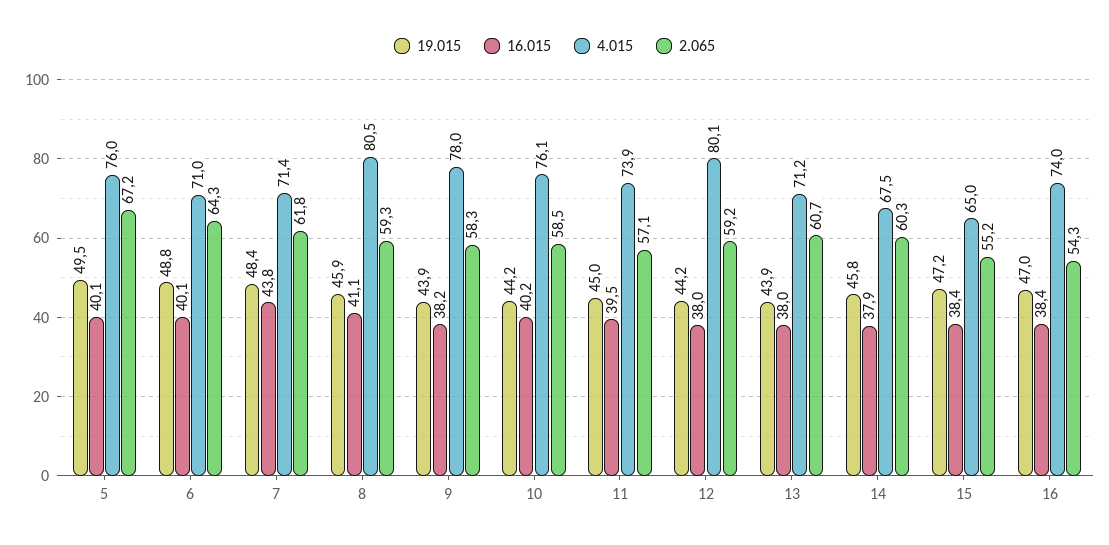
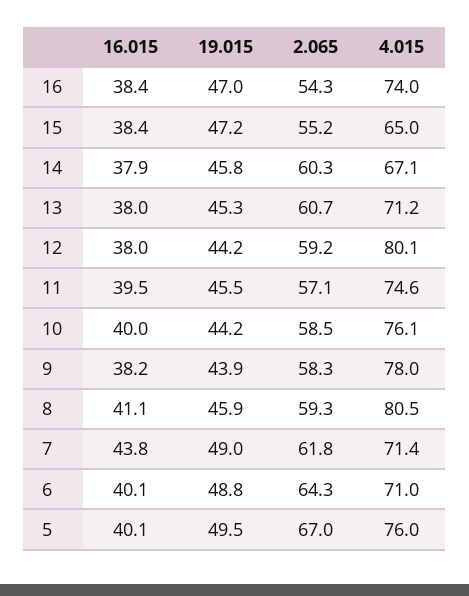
  {
    "19.015": {
      "5": 49.5,
      "6": 48.8,
-     "7": 48.4,
+     "7": 49,
      "8": 45.9,
      "9": 43.9,
      "10": 44.2,
-     "11": 45,
+     "11": 45.5,
      "12": 44.2,
-     "13": 43.9,
+     "13": 45.3,
      "14": 45.8,
      "15": 47.2,
      "16": 47
    },
    "16.015": {
      "5": 40.1,
      "6": 40.1,
      "7": 43.8,
      "8": 41.1,
      "9": 38.2,
-     "10": 40.2,
+     "10": 40,
      "11": 39.5,
      "12": 38,
      "13": 38,
      "14": 37.9,
      "15": 38.4,
      "16": 38.4
    },
    "4.015": {
      "5": 76,
      "6": 71,
      "7": 71.4,
      "8": 80.5,
      "9": 78,
      "10": 76.1,
-     "11": 73.9,
+     "11": 74.6,
      "12": 80.1,
      "13": 71.2,
-     "14": 67.5,
+     "14": 67.1,
      "15": 65,
      "16": 74
    },
    "2.065": {
-     "5": 67.2,
+     "5": 67,
      "6": 64.3,
      "7": 61.8,
      "8": 59.3,
      "9": 58.3,
      "10": 58.5,
      "11": 57.1,
      "12": 59.2,
      "13": 60.7,
      "14": 60.3,
      "15": 55.2,
      "16": 54.3
    }
  }

